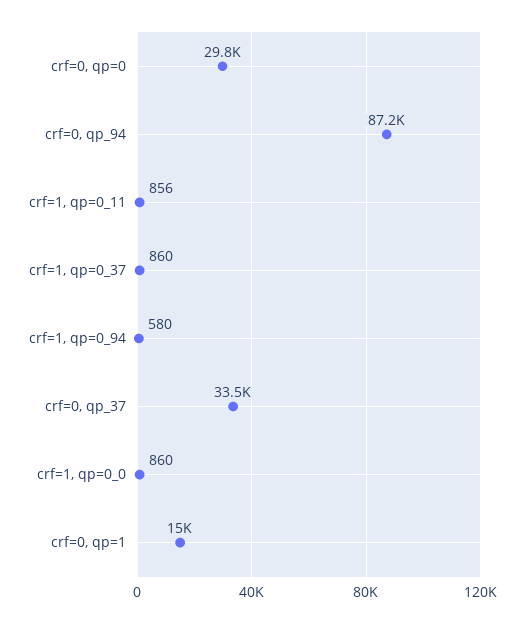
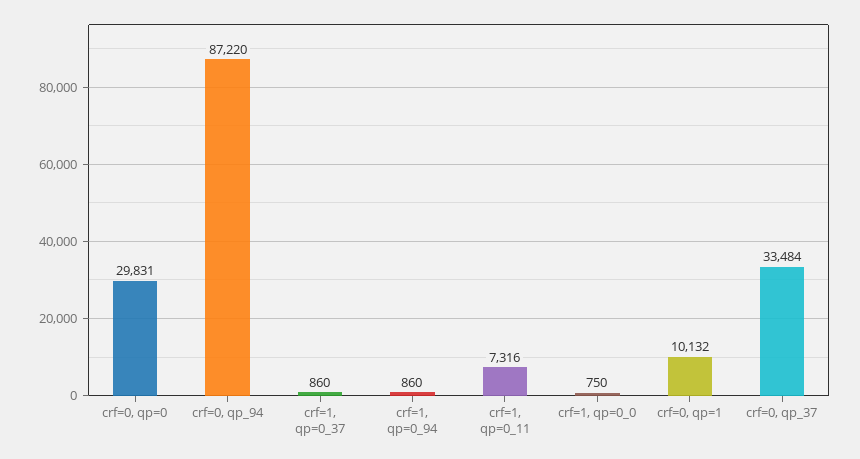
  {
    "crf=0, qp=0": 29831,
    "crf=0, qp_94": 87220,
-   "crf=1, qp=0_11": 856,
+   "crf=1, qp=0_11": 7316,
    "crf=1, qp=0_37": 860,
-   "crf=1, qp=0_94": 580,
+   "crf=1, qp=0_94": 860,
    "crf=0, qp_37": 33484,
-   "crf=1, qp=0_0": 860,
+   "crf=1, qp=0_0": 750,
-   "crf=0, qp=1": 15000
+   "crf=0, qp=1": 10132
  }

